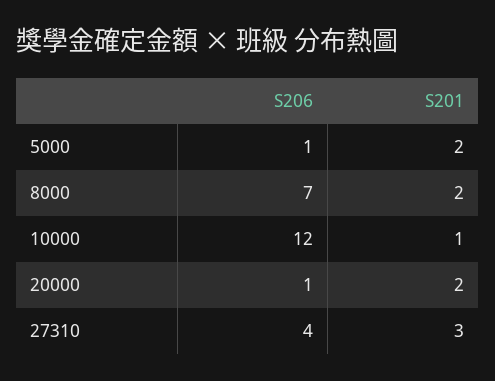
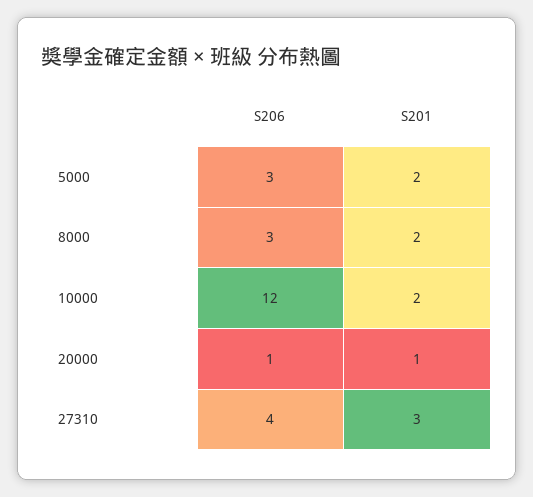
  {
    "S206": {
-     "5000": 1,
+     "5000": 3,
-     "8000": 7,
+     "8000": 3,
      "10000": 12,
      "20000": 1,
      "27310": 4
    },
    "S201": {
      "5000": 2,
      "8000": 2,
-     "10000": 1,
+     "10000": 2,
-     "20000": 2,
+     "20000": 1,
      "27310": 3
    }
  }

